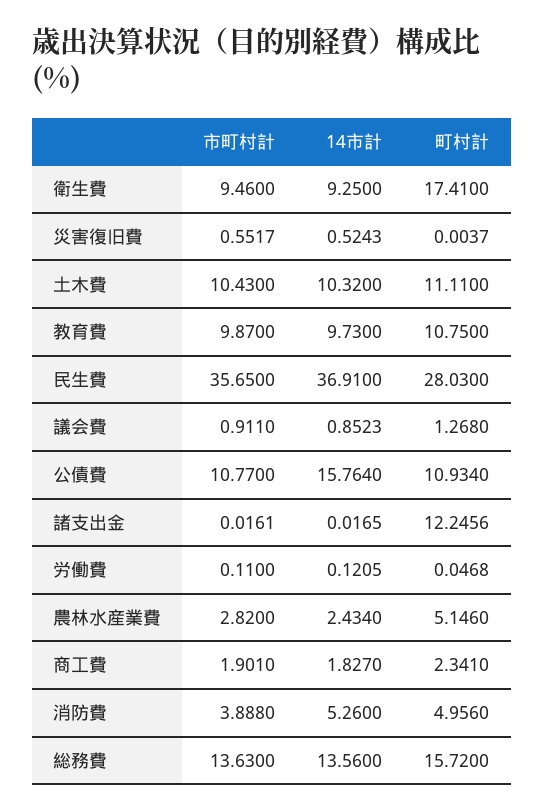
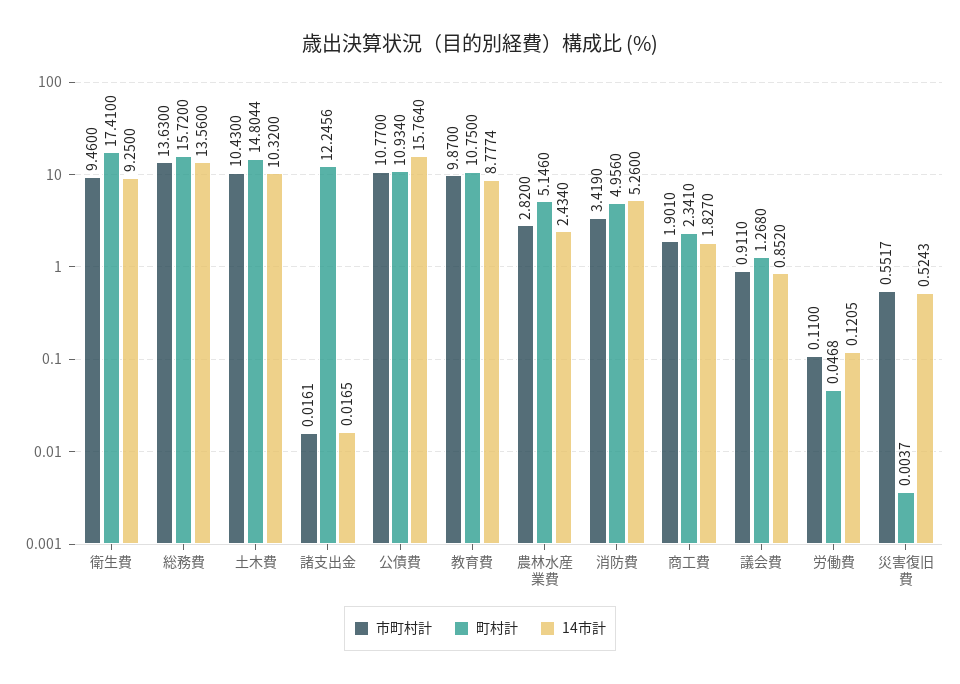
  {
    "市町村計": {
      "衛生費": 9.46,
      "災害復旧費": 0.5517,
      "土木費": 10.43,
      "教育費": 9.87,
-     "民生費": 35.65,
      "議会費": 0.911,
      "公債費": 10.77,
      "諸支出金": 0.0161,
      "労働費": 0.11,
      "農林水産業費": 2.82,
      "商工費": 1.901,
-     "消防費": 3.888,
+     "消防費": 3.419,
      "総務費": 13.63
    },
    "14市計": {
      "衛生費": 9.25,
      "災害復旧費": 0.5243,
      "土木費": 10.32,
-     "教育費": 9.73,
+     "教育費": 8.7774,
-     "民生費": 36.91,
-     "議会費": 0.8523,
+     "議会費": 0.852,
      "公債費": 15.764,
      "諸支出金": 0.0165,
      "労働費": 0.1205,
      "農林水産業費": 2.434,
      "商工費": 1.827,
      "消防費": 5.26,
      "総務費": 13.56
    },
    "町村計": {
      "衛生費": 17.41,
      "災害復旧費": 0.0037,
-     "土木費": 11.11,
+     "土木費": 14.8044,
      "教育費": 10.75,
-     "民生費": 28.03,
      "議会費": 1.268,
      "公債費": 10.934,
      "諸支出金": 12.2456,
      "労働費": 0.0468,
      "農林水産業費": 5.146,
      "商工費": 2.341,
      "消防費": 4.956,
      "総務費": 15.72
    }
  }

